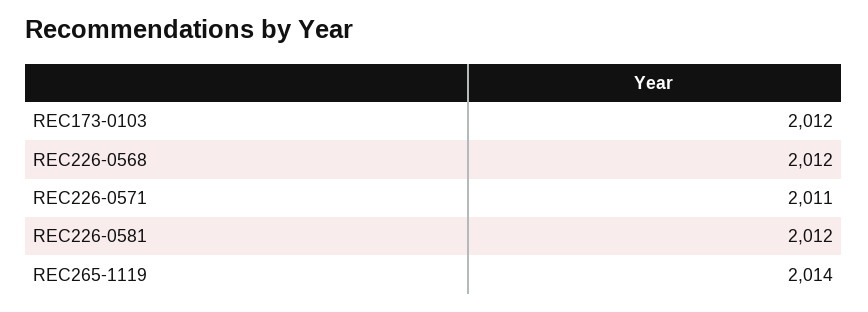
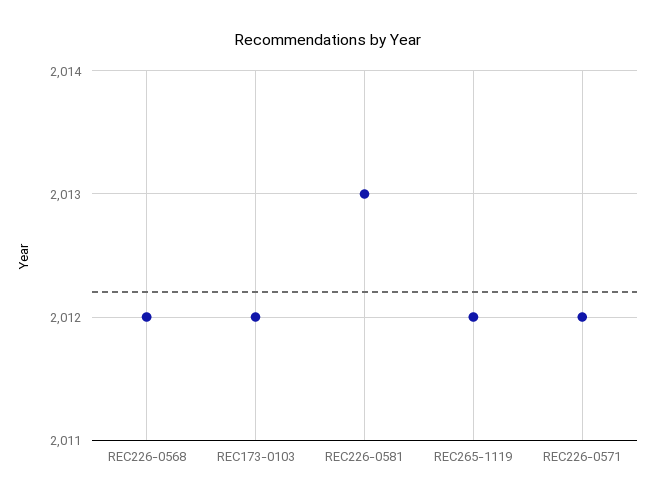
  {
    "REC173-0103": 2012,
    "REC226-0568": 2012,
-   "REC226-0571": 2011,
+   "REC226-0571": 2012,
-   "REC226-0581": 2012,
+   "REC226-0581": 2013,
-   "REC265-1119": 2014
+   "REC265-1119": 2012
  }

